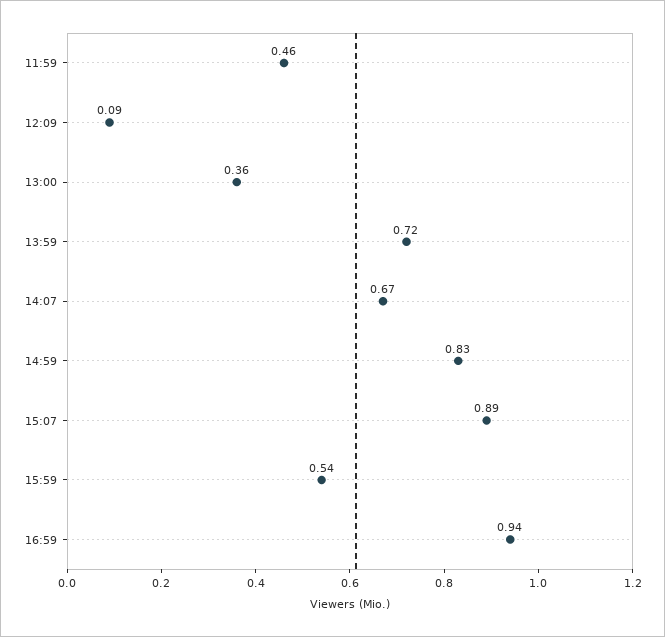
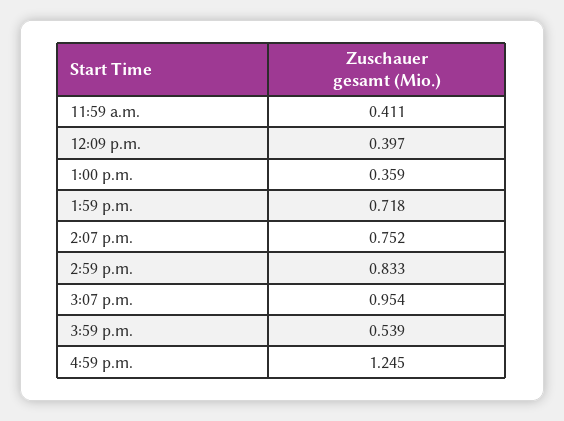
  {
-   "11:59": 0.46,
+   "11:59": 0.411,
-   "12:09": 0.09,
+   "12:09": 0.397,
    "13:00": 0.359,
    "13:59": 0.718,
-   "14:07": 0.67,
+   "14:07": 0.752,
    "14:59": 0.833,
-   "15:07": 0.89,
+   "15:07": 0.954,
    "15:59": 0.539,
-   "16:59": 0.94
+   "16:59": 1.245
  }

